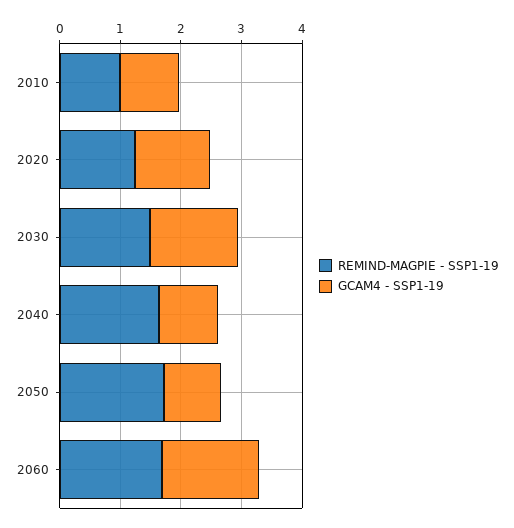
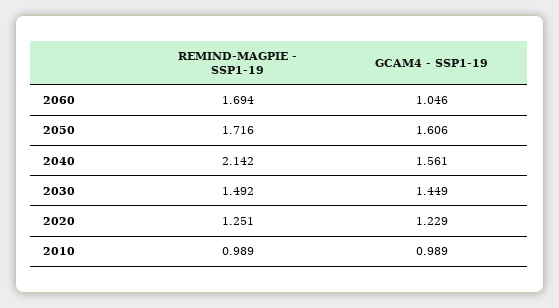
  {
    "REMIND-MAGPIE - SSP1-19": {
      "2010": 0.989,
      "2020": 1.251,
      "2030": 1.492,
-     "2040": 1.6,
+     "2040": 2.142,
      "2050": 1.716,
      "2060": 1.694
    },
    "GCAM4 - SSP1-19": {
      "2010": 0.989,
      "2020": 1.229,
      "2030": 1.449,
-     "2040": 1,
+     "2040": 1.561,
-     "2050": 1,
+     "2050": 1.606,
-     "2060": 1.6
+     "2060": 1.046
    }
  }

